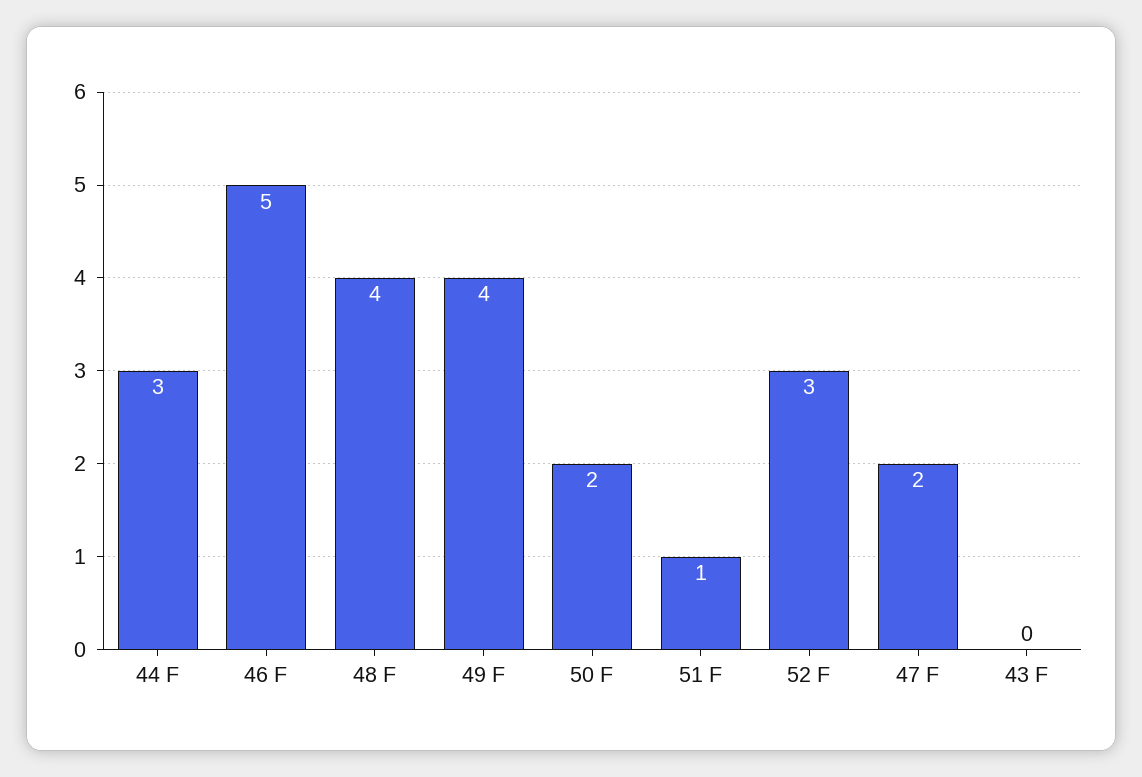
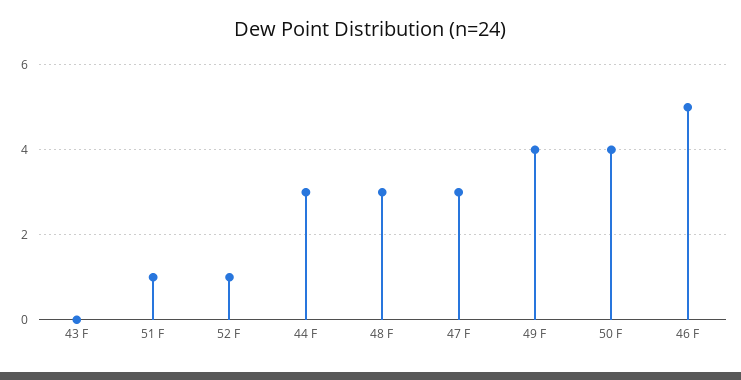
  {
    "44 F": 3,
    "46 F": 5,
-   "48 F": 4,
+   "48 F": 3,
    "49 F": 4,
-   "50 F": 2,
+   "50 F": 4,
    "51 F": 1,
-   "52 F": 3,
+   "52 F": 1,
-   "47 F": 2,
+   "47 F": 3,
    "43 F": 0
  }

